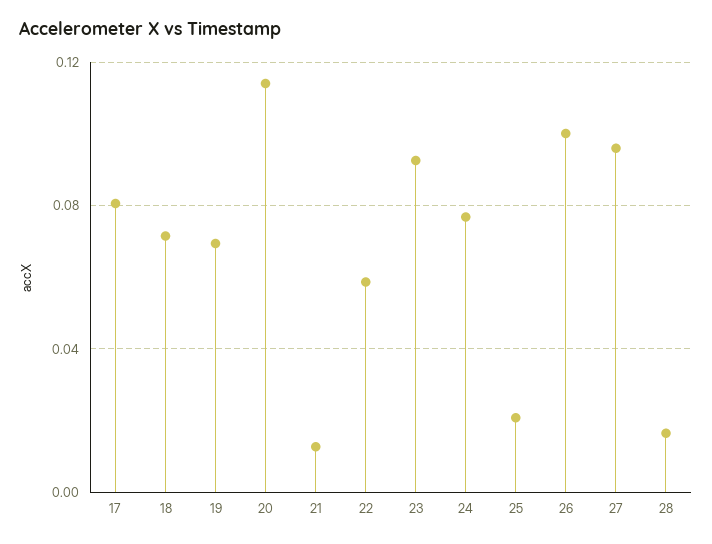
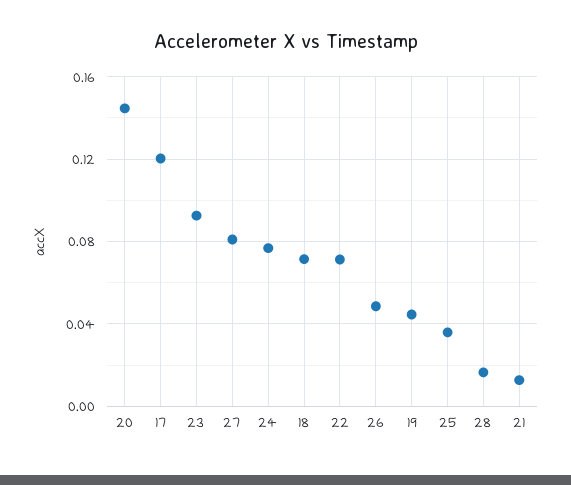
  {
-   "17": 0.08,
+   "17": 0.12,
    "18": 0.07,
-   "19": 0.07,
+   "19": 0.045,
-   "20": 0.115,
+   "20": 0.145,
    "21": 0.015,
-   "22": 0.06,
+   "22": 0.07,
    "23": 0.095,
    "24": 0.075,
-   "25": 0.02,
+   "25": 0.035,
-   "26": 0.1,
+   "26": 0.05,
-   "27": 0.095,
+   "27": 0.08,
    "28": 0.015
  }

